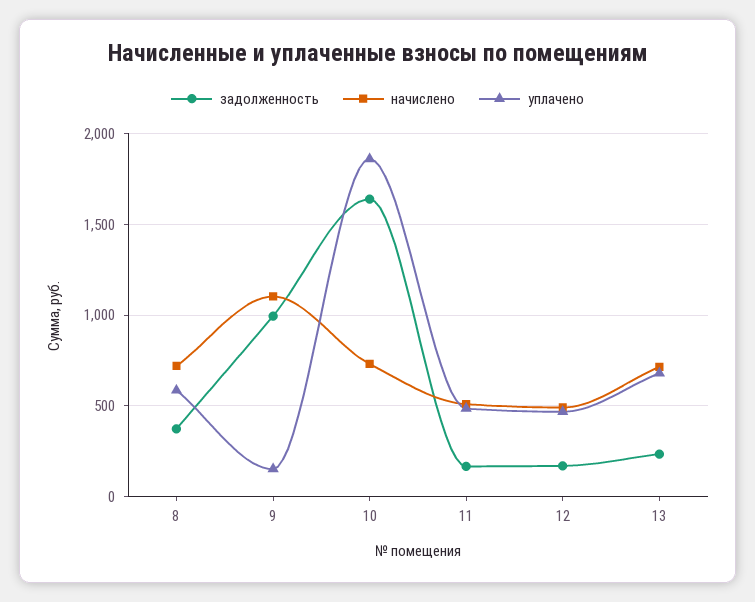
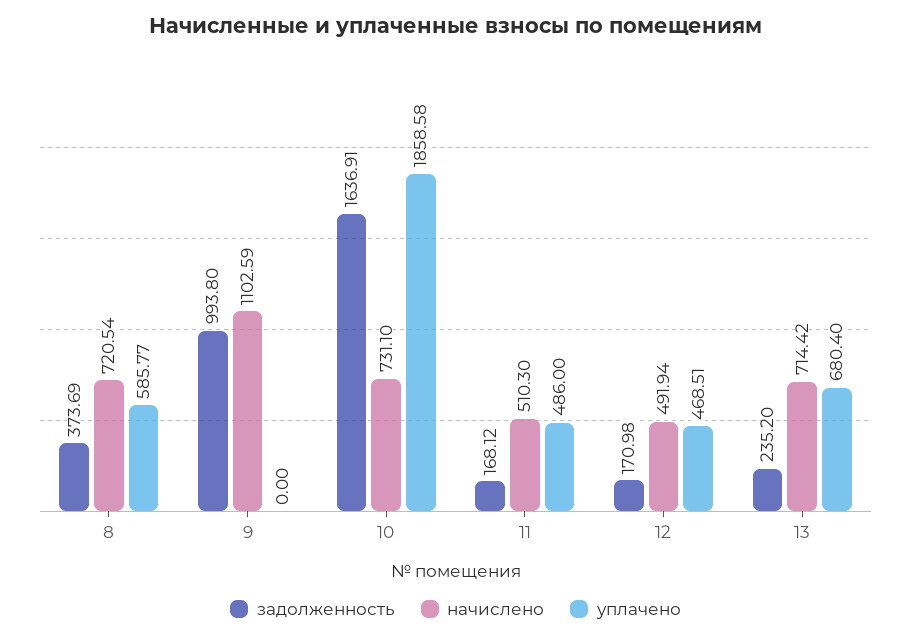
  {
    "задолженность": {
      "8": 373.69,
      "9": 993.8,
      "10": 1636.91,
      "11": 168.12,
      "12": 170.98,
      "13": 235.2
    },
    "начислено": {
      "8": 720.54,
      "9": 1102.59,
      "10": 731.1,
      "11": 510.3,
      "12": 491.94,
      "13": 714.42
    },
    "уплачено": {
      "8": 585.77,
-     "9": 150,
+     "9": 0,
      "10": 1858.58,
      "11": 486,
      "12": 468.51,
      "13": 680.4
    }
  }

